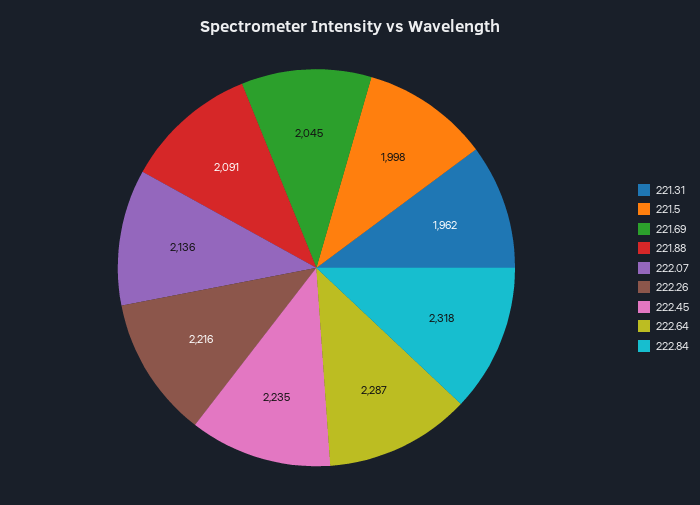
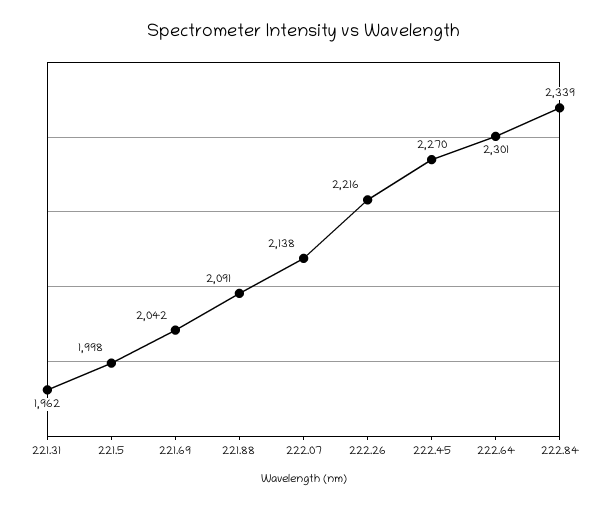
  {
    "221.31": 1962,
    "221.5": 1998,
-   "221.69": 2045,
+   "221.69": 2042,
    "221.88": 2091,
-   "222.07": 2136,
+   "222.07": 2138,
    "222.26": 2216,
-   "222.45": 2235,
+   "222.45": 2270,
-   "222.64": 2287,
+   "222.64": 2301,
-   "222.84": 2318
+   "222.84": 2339
  }

